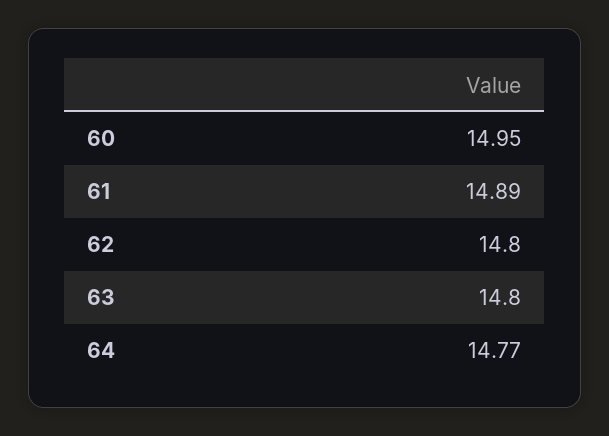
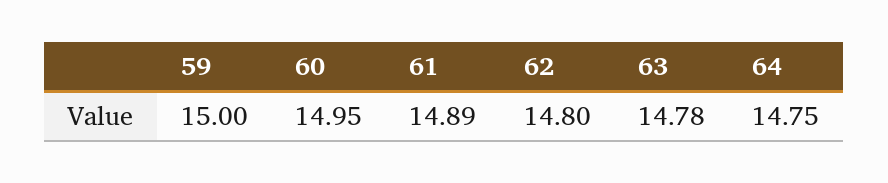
  {
    "60": 14.95,
    "61": 14.89,
    "62": 14.8,
-   "63": 14.8,
+   "63": 14.78,
-   "64": 14.77
+   "64": 14.75,
+   "59": 15
  }

